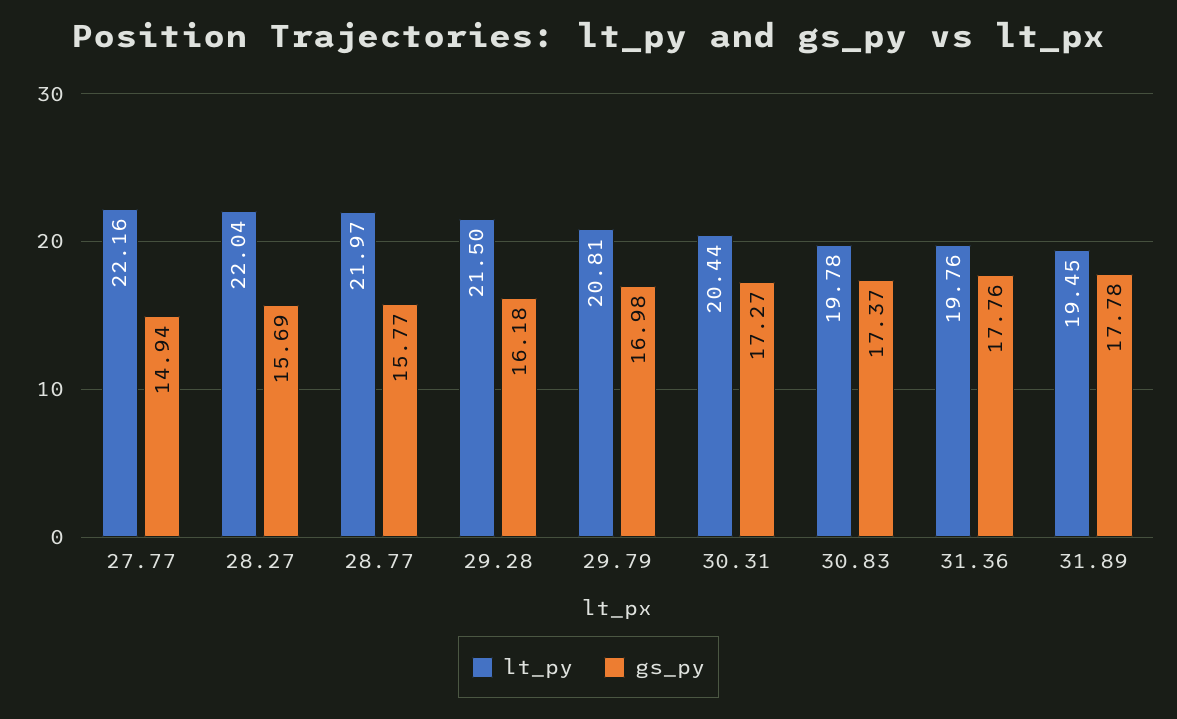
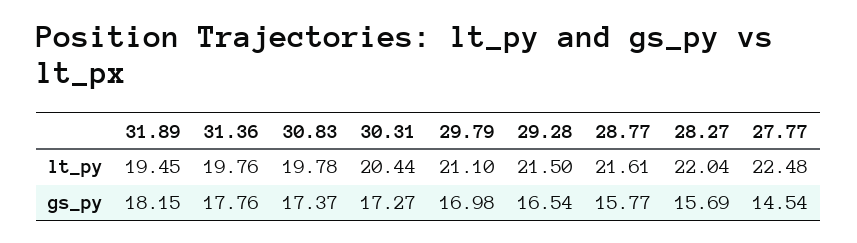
  {
    "lt_py": {
-     "27.77": 22.16,
+     "27.77": 22.48,
      "28.27": 22.04,
-     "28.77": 21.97,
+     "28.77": 21.61,
      "29.28": 21.5,
-     "29.79": 20.81,
+     "29.79": 21.1,
      "30.31": 20.44,
      "30.83": 19.78,
      "31.36": 19.76,
      "31.89": 19.45
    },
    "gs_py": {
-     "27.77": 14.94,
+     "27.77": 14.54,
      "28.27": 15.69,
      "28.77": 15.77,
-     "29.28": 16.18,
+     "29.28": 16.54,
      "29.79": 16.98,
      "30.31": 17.27,
      "30.83": 17.37,
      "31.36": 17.76,
-     "31.89": 17.78
+     "31.89": 18.15
    }
  }

